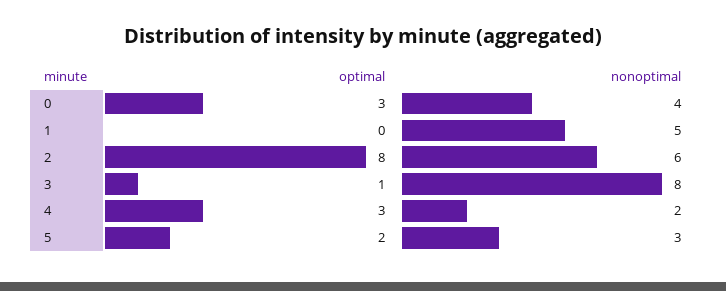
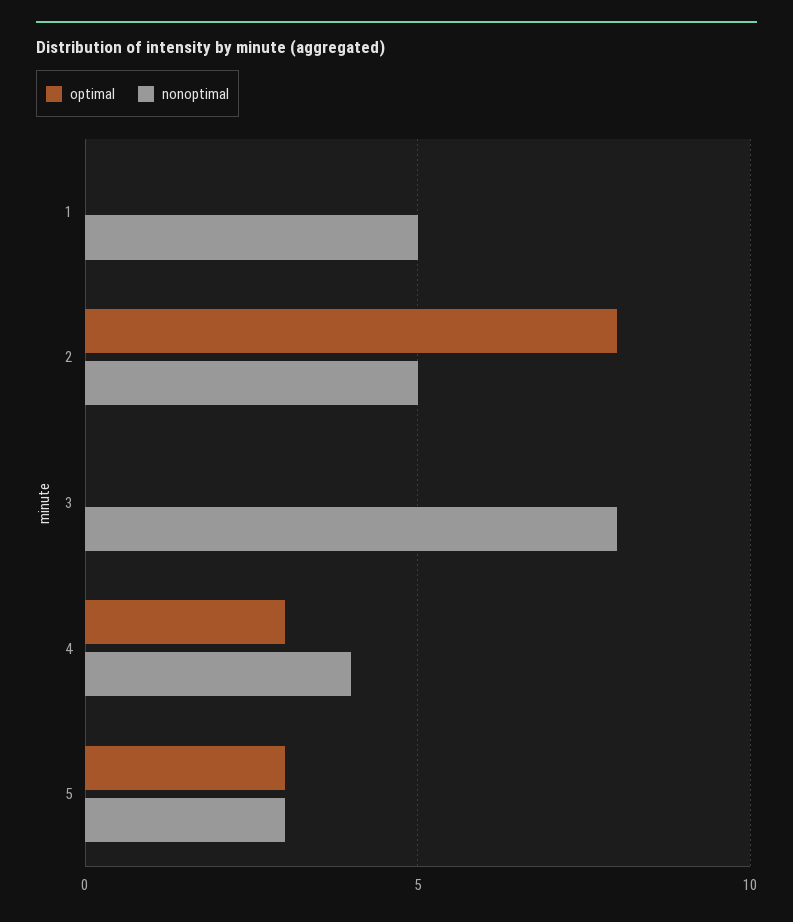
  {
    "optimal": {
-     "0": 3,
      "1": 0,
      "2": 8,
-     "3": 1,
+     "3": 0,
      "4": 3,
-     "5": 2
+     "5": 3
    },
    "nonoptimal": {
-     "0": 4,
      "1": 5,
-     "2": 6,
+     "2": 5,
      "3": 8,
-     "4": 2,
+     "4": 4,
      "5": 3
    }
  }

